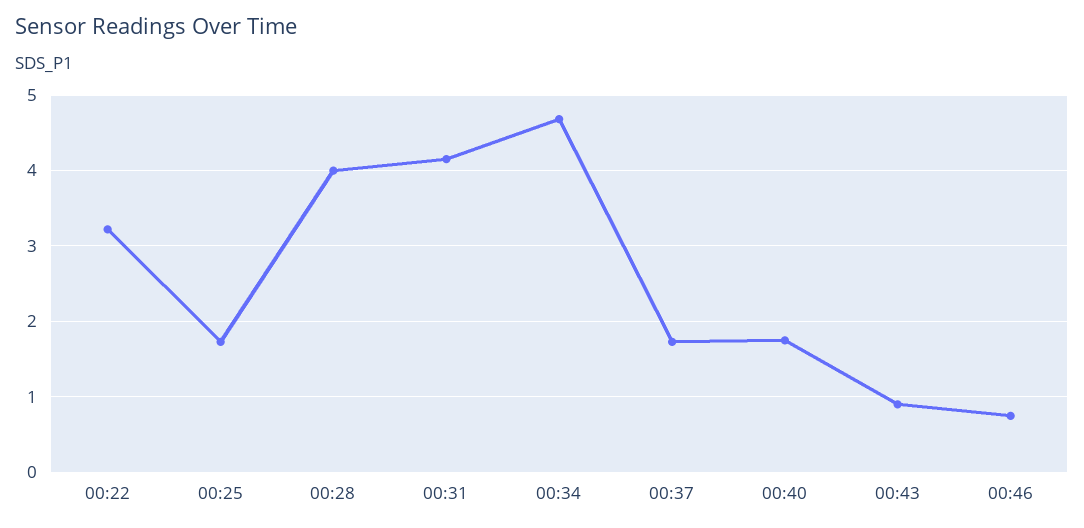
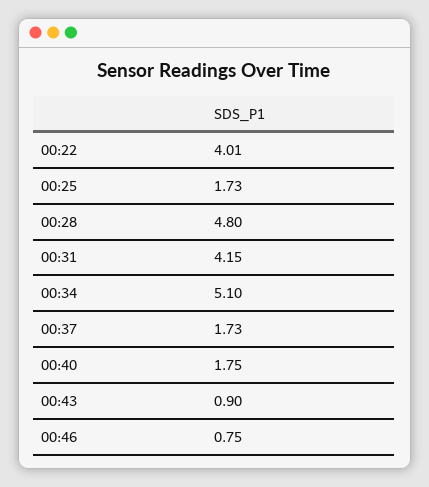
  {
-   "00:22": 3.2,
+   "00:22": 4.01,
    "00:25": 1.73,
-   "00:28": 4,
+   "00:28": 4.8,
    "00:31": 4.15,
-   "00:34": 4.7,
+   "00:34": 5.1,
    "00:37": 1.73,
    "00:40": 1.75,
    "00:43": 0.9,
    "00:46": 0.75
  }

